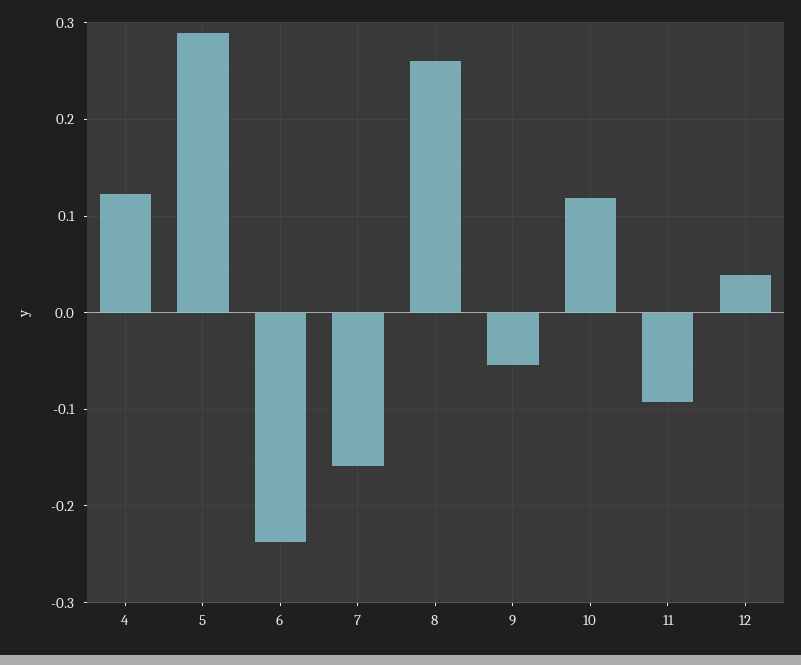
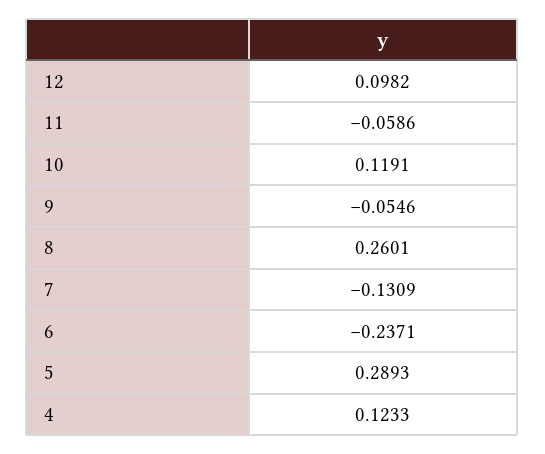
  {
    "4": 0.1233,
    "5": 0.2893,
    "6": -0.2371,
-   "7": -0.16,
+   "7": -0.1309,
    "8": 0.2601,
    "9": -0.0546,
    "10": 0.1191,
-   "11": -0.09,
+   "11": -0.0586,
-   "12": 0.04
+   "12": 0.0982
  }

